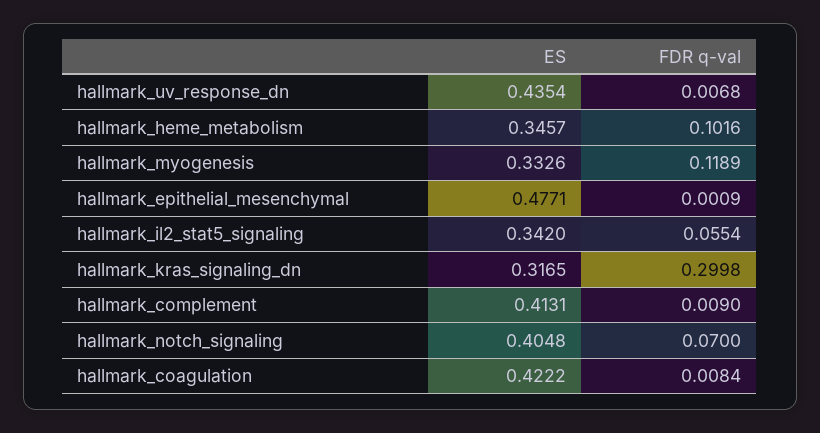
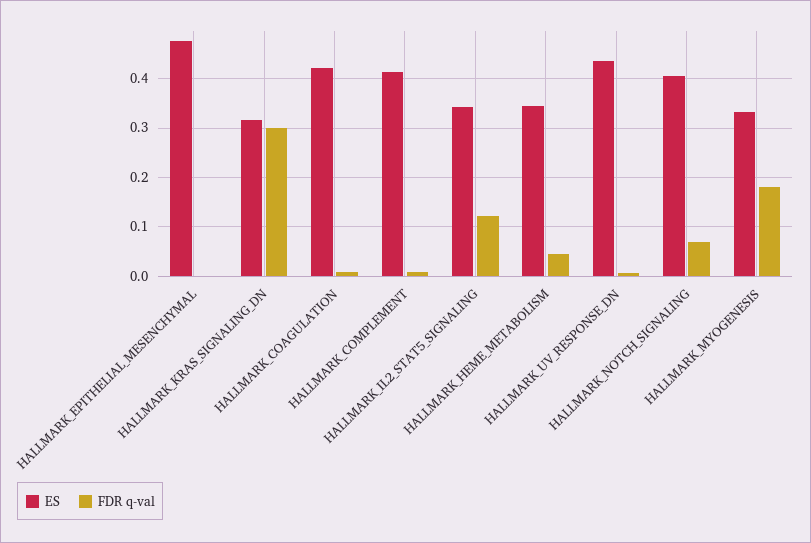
  {
    "ES": {
      "hallmark_uv_response_dn": 0.4354,
      "hallmark_heme_metabolism": 0.3457,
      "hallmark_myogenesis": 0.3326,
      "hallmark_epithelial_mesenchymal": 0.4771,
      "hallmark_il2_stat5_signaling": 0.342,
      "hallmark_kras_signaling_dn": 0.3165,
      "hallmark_complement": 0.4131,
      "hallmark_notch_signaling": 0.4048,
      "hallmark_coagulation": 0.4222
    },
    "FDR q-val": {
      "hallmark_uv_response_dn": 0.0068,
-     "hallmark_heme_metabolism": 0.1016,
+     "hallmark_heme_metabolism": 0.04,
-     "hallmark_myogenesis": 0.1189,
+     "hallmark_myogenesis": 0.18,
      "hallmark_epithelial_mesenchymal": 0.0009,
-     "hallmark_il2_stat5_signaling": 0.0554,
+     "hallmark_il2_stat5_signaling": 0.12,
      "hallmark_kras_signaling_dn": 0.2998,
      "hallmark_complement": 0.009,
      "hallmark_notch_signaling": 0.07,
      "hallmark_coagulation": 0.0084
    }
  }

